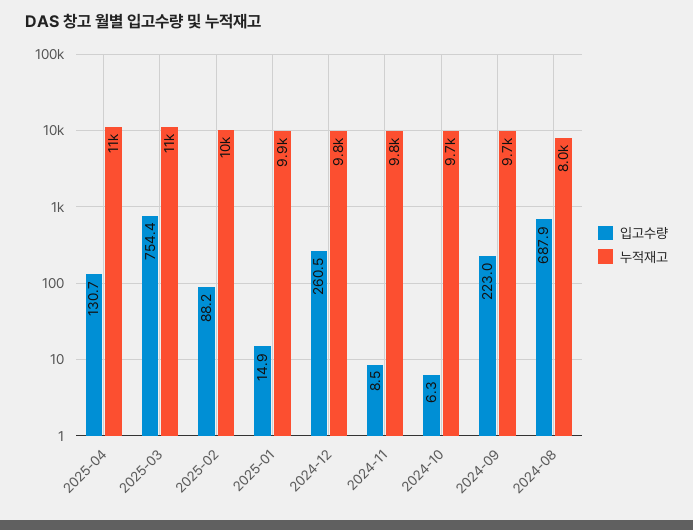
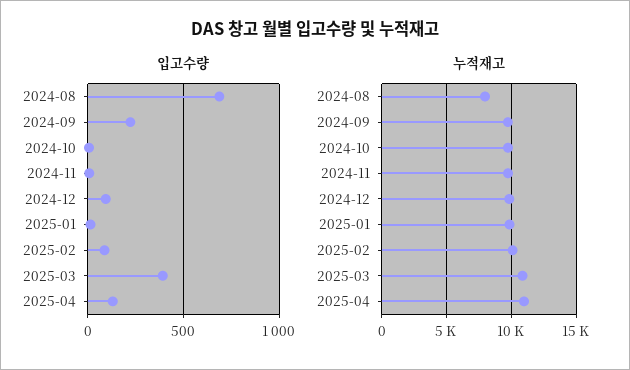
  {
    "입고수량": {
      "2025-04": 130.7,
-     "2025-03": 754.4,
+     "2025-03": 400,
      "2025-02": 88.2,
      "2025-01": 14.9,
-     "2024-12": 260.5,
+     "2024-12": 100,
      "2024-11": 8.5,
      "2024-10": 6.3,
      "2024-09": 223,
      "2024-08": 687.9
    },
    "누적재고": {
      "2025-04": 11000,
      "2025-03": 11000,
      "2025-02": 10000,
      "2025-01": 9900,
      "2024-12": 9800,
      "2024-11": 9800,
      "2024-10": 9700,
      "2024-09": 9700,
      "2024-08": 8000
    }
  }

